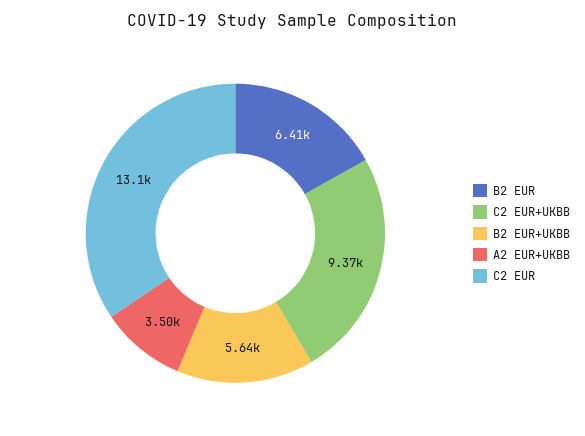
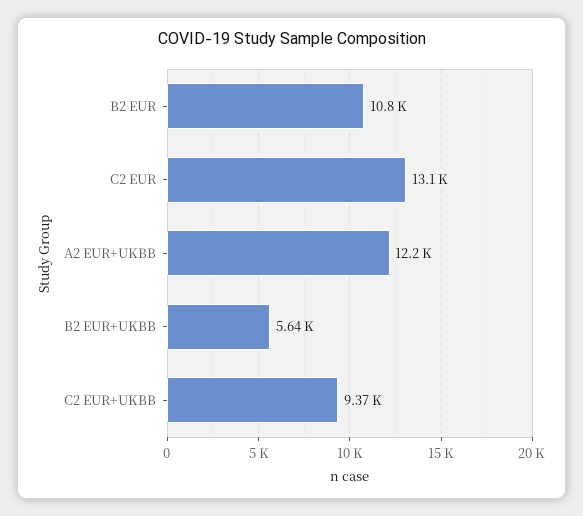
  {
-   "B2 EUR": 6410,
+   "B2 EUR": 10800,
    "C2 EUR+UKBB": 9370,
    "B2 EUR+UKBB": 5640,
-   "A2 EUR+UKBB": 3500,
+   "A2 EUR+UKBB": 12200,
    "C2 EUR": 13100
  }

